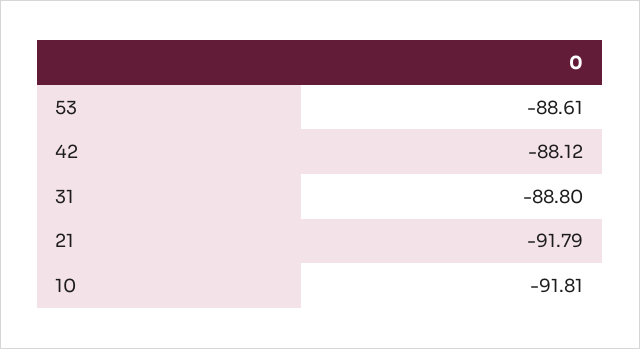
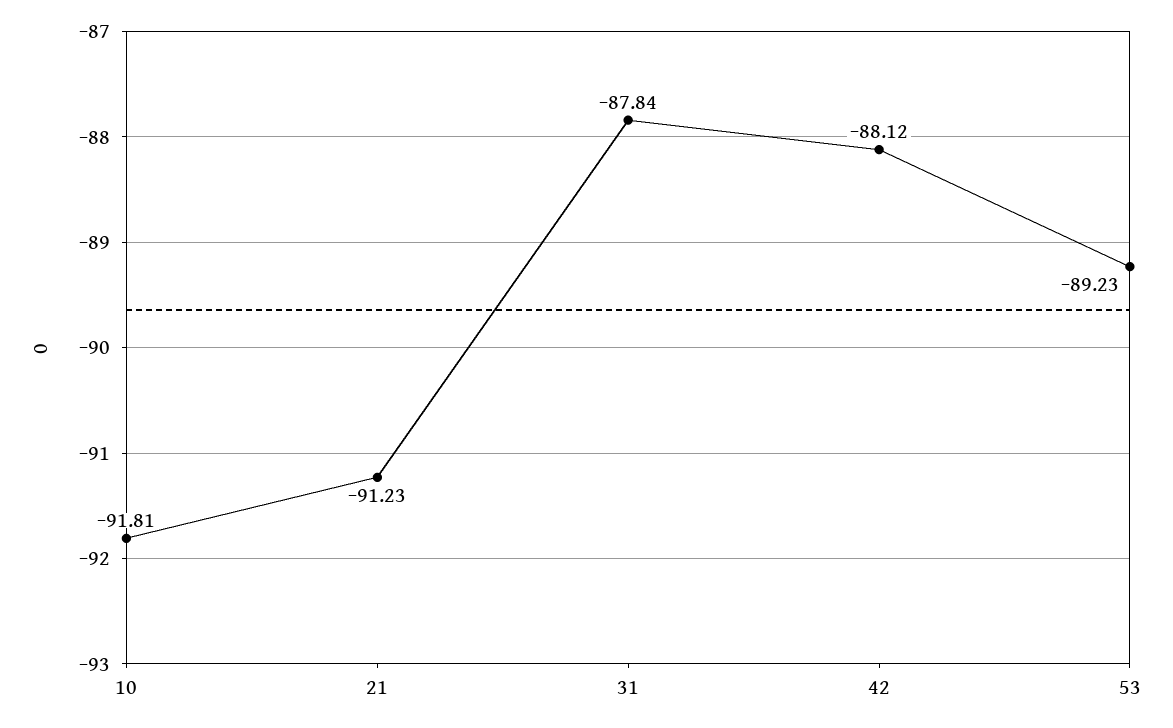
  {
-   "53": -88.61,
+   "53": -89.23,
    "42": -88.12,
-   "31": -88.8,
+   "31": -87.84,
-   "21": -91.79,
+   "21": -91.23,
    "10": -91.81
  }

